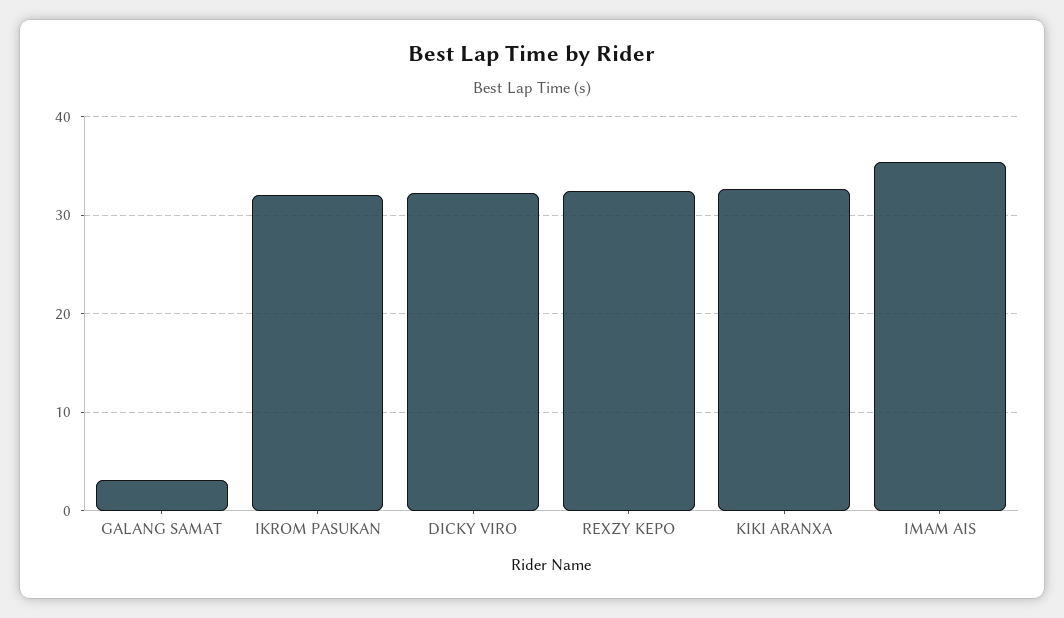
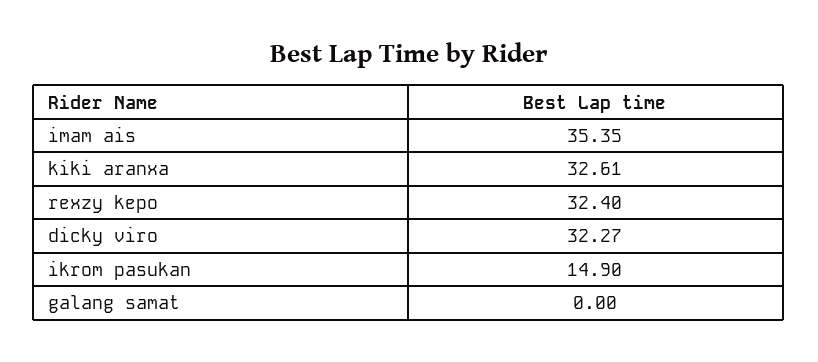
  {
-   "GALANG SAMAT": 3,
+   "GALANG SAMAT": 0,
-   "IKROM PASUKAN": 32,
+   "IKROM PASUKAN": 14.9,
    "DICKY VIRO": 32.27,
    "REXZY KEPO": 32.4,
    "KIKI ARANXA": 32.61,
    "IMAM AIS": 35.35
  }

